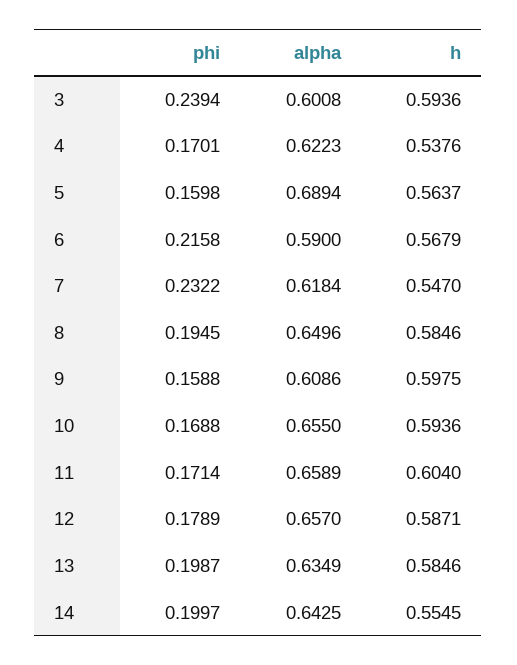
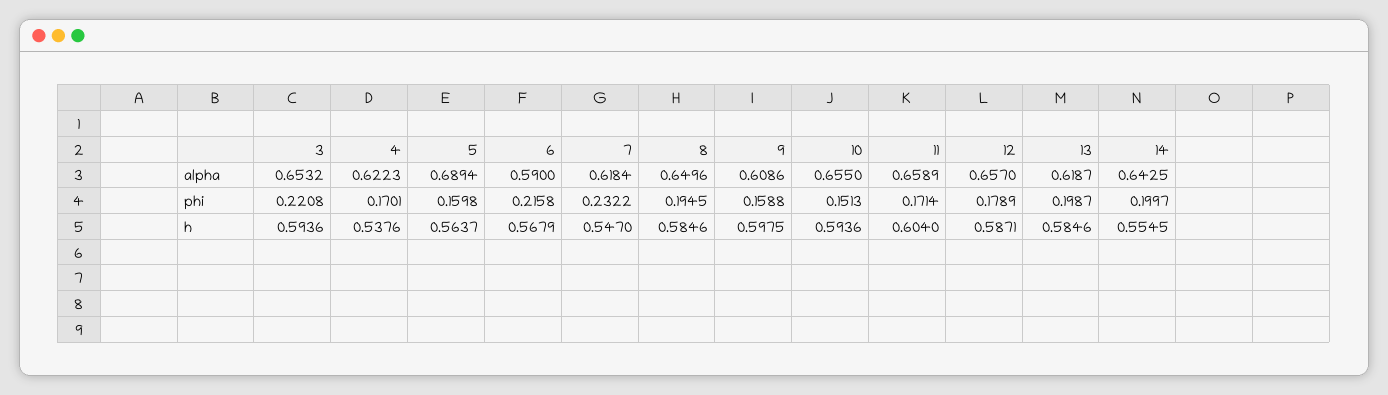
  {
    "phi": {
-     "3": 0.2394,
+     "3": 0.2208,
      "4": 0.1701,
      "5": 0.1598,
      "6": 0.2158,
      "7": 0.2322,
      "8": 0.1945,
      "9": 0.1588,
-     "10": 0.1688,
+     "10": 0.1513,
      "11": 0.1714,
      "12": 0.1789,
      "13": 0.1987,
      "14": 0.1997
    },
    "alpha": {
-     "3": 0.6008,
+     "3": 0.6532,
      "4": 0.6223,
      "5": 0.6894,
      "6": 0.59,
      "7": 0.6184,
      "8": 0.6496,
      "9": 0.6086,
      "10": 0.655,
      "11": 0.6589,
      "12": 0.657,
-     "13": 0.6349,
+     "13": 0.6187,
      "14": 0.6425
    },
    "h": {
      "3": 0.5936,
      "4": 0.5376,
      "5": 0.5637,
      "6": 0.5679,
      "7": 0.547,
      "8": 0.5846,
      "9": 0.5975,
      "10": 0.5936,
      "11": 0.604,
      "12": 0.5871,
      "13": 0.5846,
      "14": 0.5545
    }
  }

